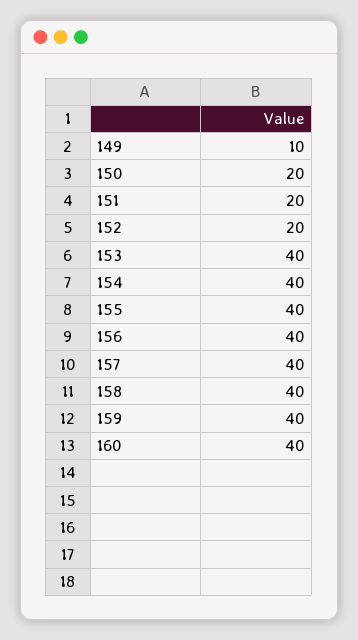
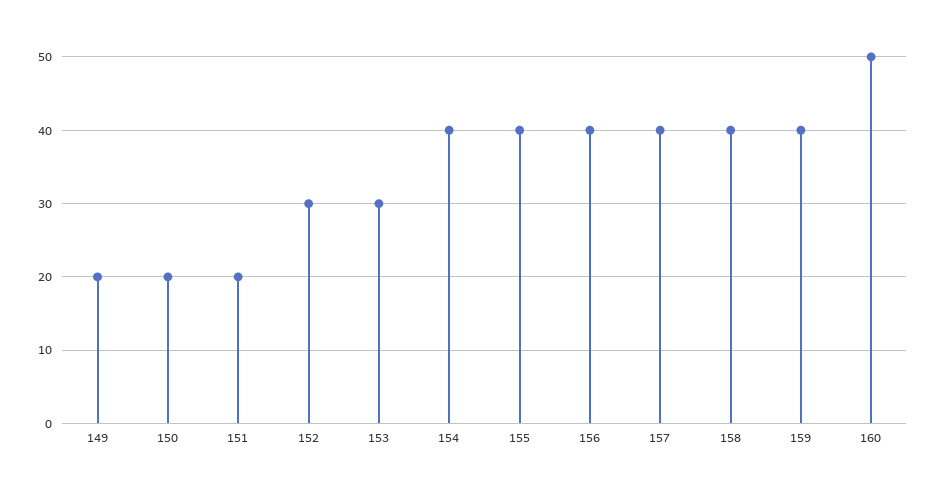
  {
-   "149": 10,
+   "149": 20,
    "150": 20,
    "151": 20,
-   "152": 20,
+   "152": 30,
-   "153": 40,
+   "153": 30,
    "154": 40,
    "155": 40,
    "156": 40,
    "157": 40,
    "158": 40,
    "159": 40,
-   "160": 40
+   "160": 50
  }

